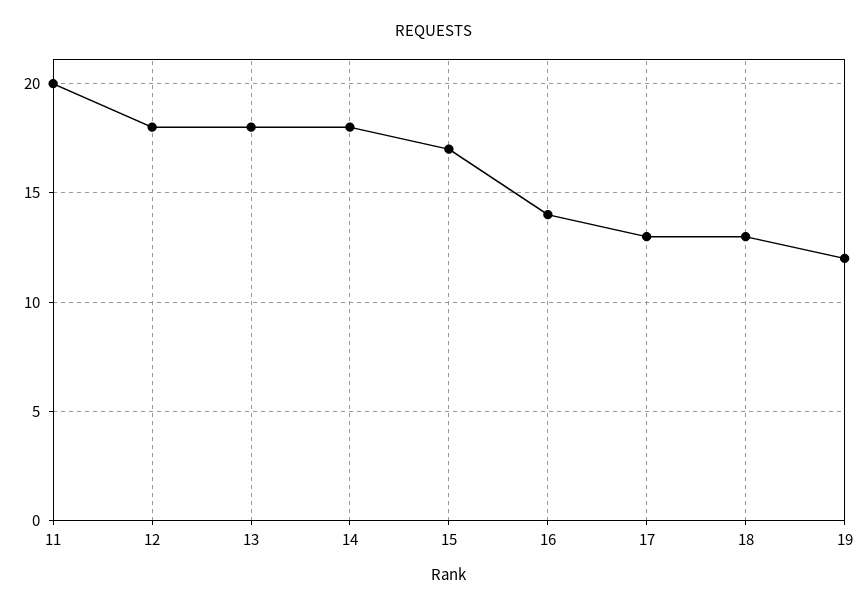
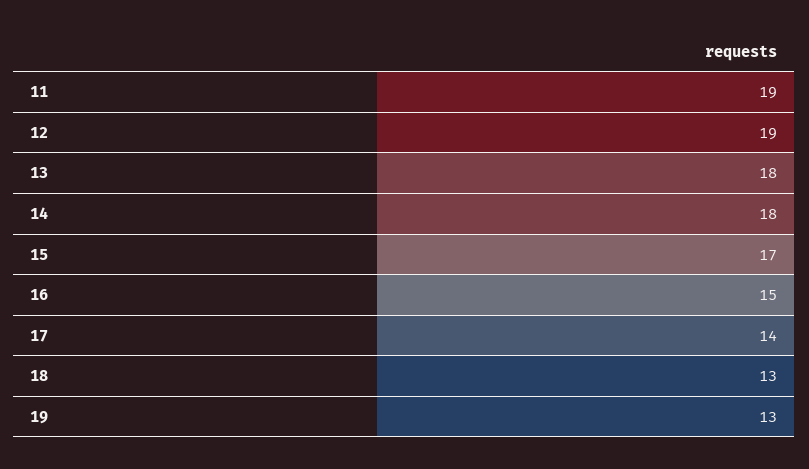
  {
-   "11": 20,
+   "11": 19,
-   "12": 18,
+   "12": 19,
    "13": 18,
    "14": 18,
    "15": 17,
-   "16": 14,
+   "16": 15,
-   "17": 13,
+   "17": 14,
    "18": 13,
-   "19": 12
+   "19": 13
  }

